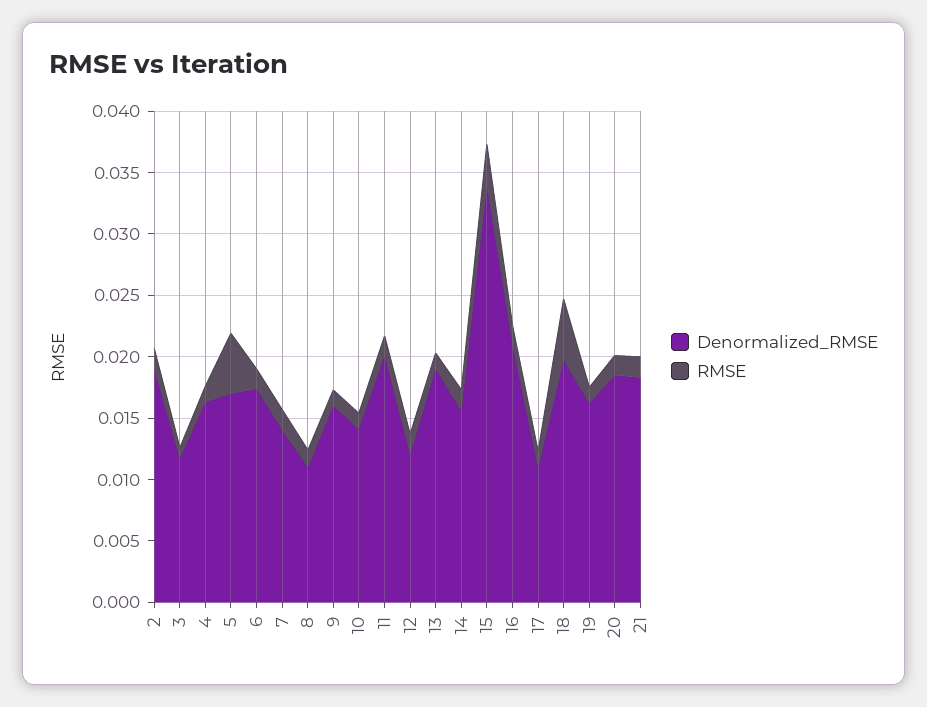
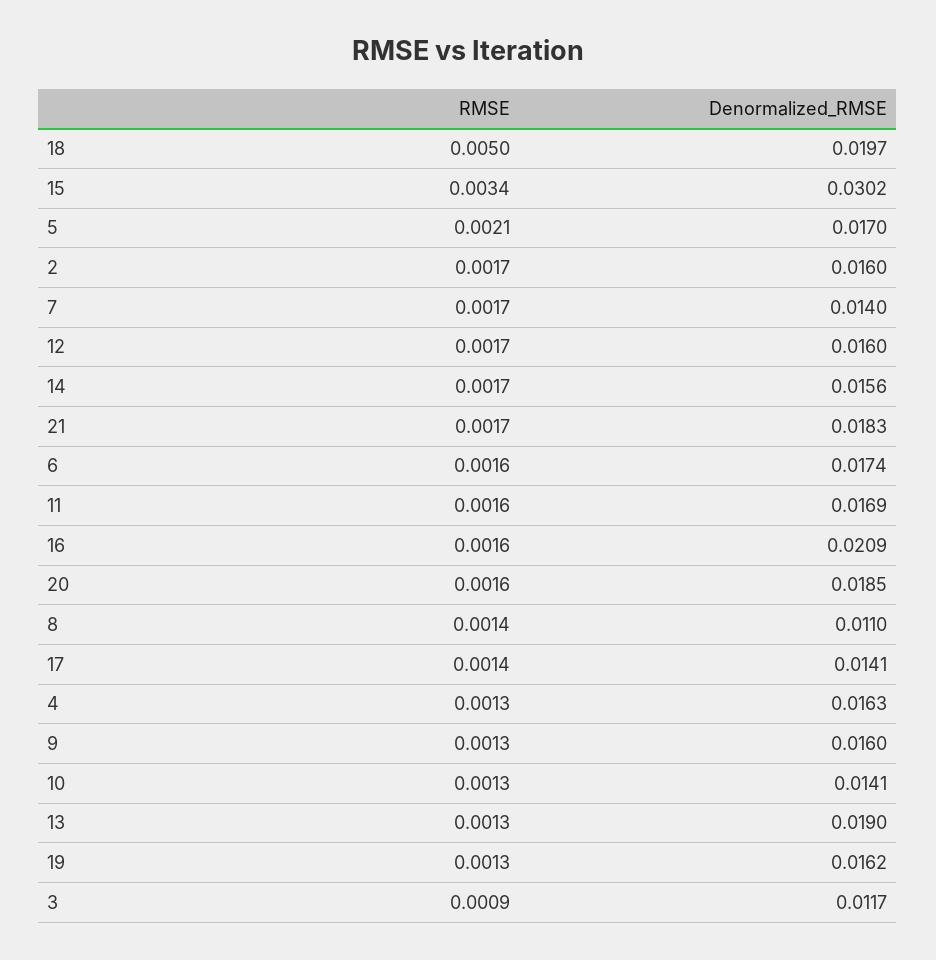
  {
    "Denormalized_RMSE": {
-     "2": 0.019,
+     "2": 0.016,
      "3": 0.0117,
      "4": 0.0163,
      "5": 0.017,
      "6": 0.0174,
      "7": 0.014,
      "8": 0.011,
      "9": 0.016,
      "10": 0.0141,
-     "11": 0.02,
+     "11": 0.0169,
-     "12": 0.012,
+     "12": 0.016,
      "13": 0.019,
      "14": 0.0156,
-     "15": 0.034,
+     "15": 0.0302,
      "16": 0.0209,
-     "17": 0.011,
+     "17": 0.0141,
      "18": 0.0197,
      "19": 0.0162,
      "20": 0.0185,
      "21": 0.0183
    },
    "RMSE": {
      "2": 0.0017,
      "3": 0.0009,
      "4": 0.0013,
-     "5": 0.005,
+     "5": 0.0021,
      "6": 0.0016,
      "7": 0.0017,
      "8": 0.0014,
      "9": 0.0013,
      "10": 0.0013,
      "11": 0.0016,
      "12": 0.0017,
      "13": 0.0013,
      "14": 0.0017,
      "15": 0.0034,
      "16": 0.0016,
      "17": 0.0014,
      "18": 0.005,
      "19": 0.0013,
      "20": 0.0016,
      "21": 0.0017
    }
  }

